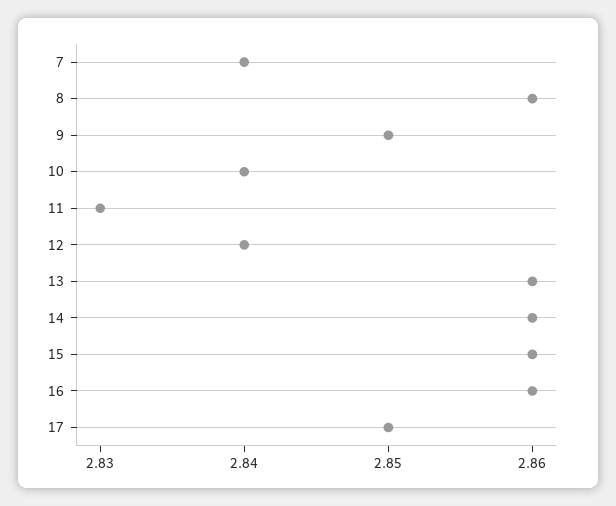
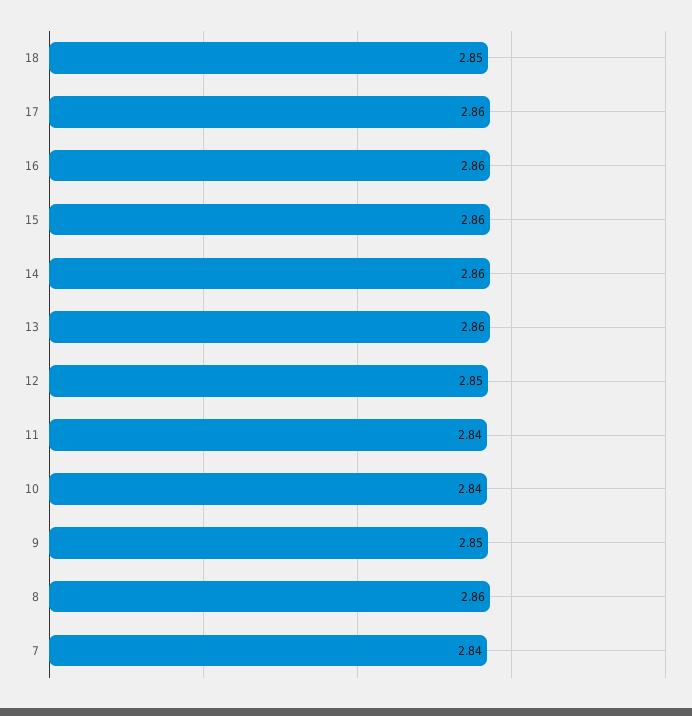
  {
    "7": 2.84,
    "8": 2.86,
    "9": 2.85,
    "10": 2.84,
-   "11": 2.83,
+   "11": 2.84,
-   "12": 2.84,
+   "12": 2.85,
    "13": 2.86,
    "14": 2.86,
    "15": 2.86,
    "16": 2.86,
-   "17": 2.85
+   "17": 2.86,
+   "18": 2.85
  }

